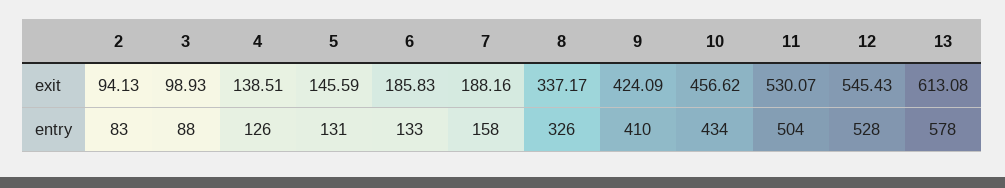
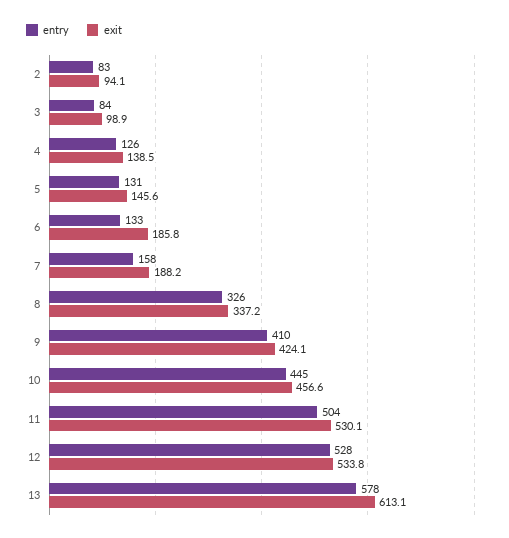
  {
    "exit": {
      "2": 94.13,
      "3": 98.93,
      "4": 138.51,
      "5": 145.59,
      "6": 185.83,
      "7": 188.16,
      "8": 337.17,
      "9": 424.09,
      "10": 456.62,
      "11": 530.07,
-     "12": 545.43,
+     "12": 533.8,
      "13": 613.08
    },
    "entry": {
      "2": 83,
-     "3": 88,
+     "3": 84,
      "4": 126,
      "5": 131,
      "6": 133,
      "7": 158,
      "8": 326,
      "9": 410,
-     "10": 434,
+     "10": 445,
      "11": 504,
      "12": 528,
      "13": 578
    }
  }

